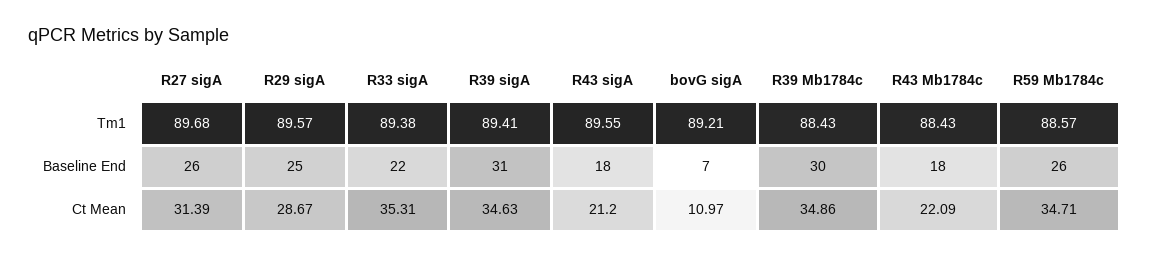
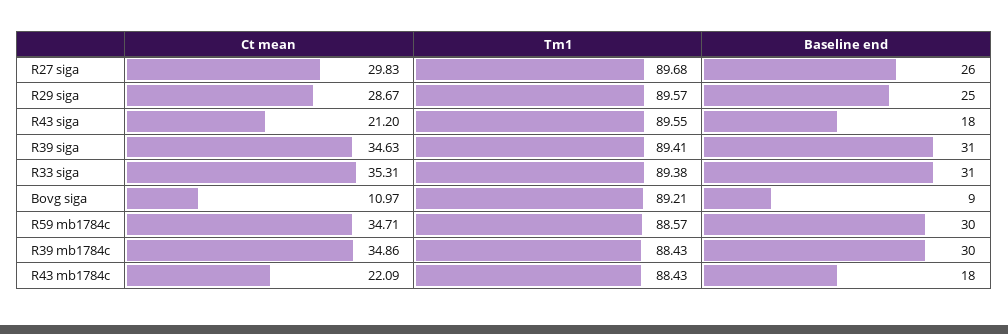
  {
    "R27 sigA": {
      "Tm1": 89.68,
      "Baseline End": 26,
-     "Ct Mean": 31.39
+     "Ct Mean": 29.83
    },
    "R29 sigA": {
      "Tm1": 89.57,
      "Baseline End": 25,
      "Ct Mean": 28.67
    },
    "R33 sigA": {
      "Tm1": 89.38,
-     "Baseline End": 22,
+     "Baseline End": 31,
      "Ct Mean": 35.31
    },
    "R39 sigA": {
      "Tm1": 89.41,
      "Baseline End": 31,
      "Ct Mean": 34.63
    },
    "R43 sigA": {
      "Tm1": 89.55,
      "Baseline End": 18,
      "Ct Mean": 21.2
    },
    "bovG sigA": {
      "Tm1": 89.21,
-     "Baseline End": 7,
+     "Baseline End": 9,
      "Ct Mean": 10.97
    },
    "R39 Mb1784c": {
      "Tm1": 88.43,
      "Baseline End": 30,
      "Ct Mean": 34.86
    },
    "R43 Mb1784c": {
      "Tm1": 88.43,
      "Baseline End": 18,
      "Ct Mean": 22.09
    },
    "R59 Mb1784c": {
      "Tm1": 88.57,
-     "Baseline End": 26,
+     "Baseline End": 30,
      "Ct Mean": 34.71
    }
  }

